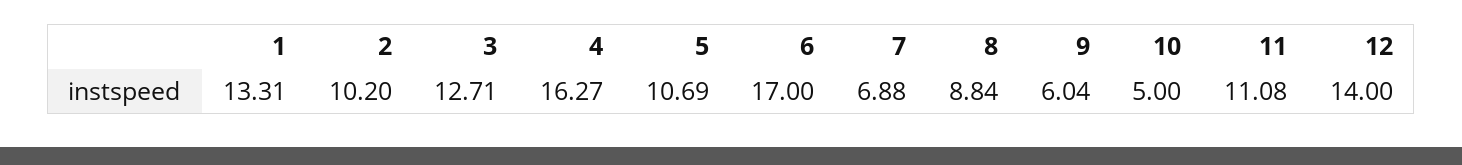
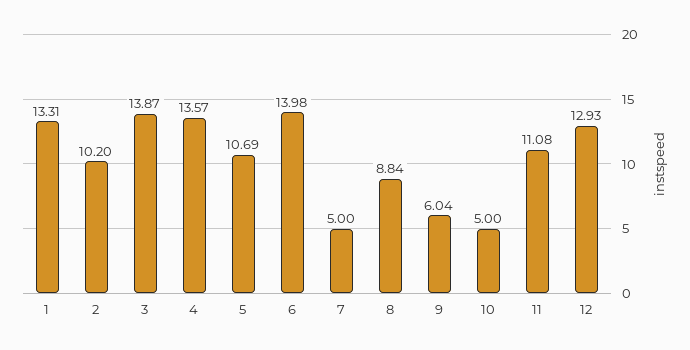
  {
    "1": 13.31,
    "2": 10.2,
-   "3": 12.71,
+   "3": 13.87,
-   "4": 16.27,
+   "4": 13.57,
    "5": 10.69,
-   "6": 17,
+   "6": 13.98,
-   "7": 6.88,
+   "7": 5,
    "8": 8.84,
    "9": 6.04,
    "10": 5,
    "11": 11.08,
-   "12": 14
+   "12": 12.93
  }

